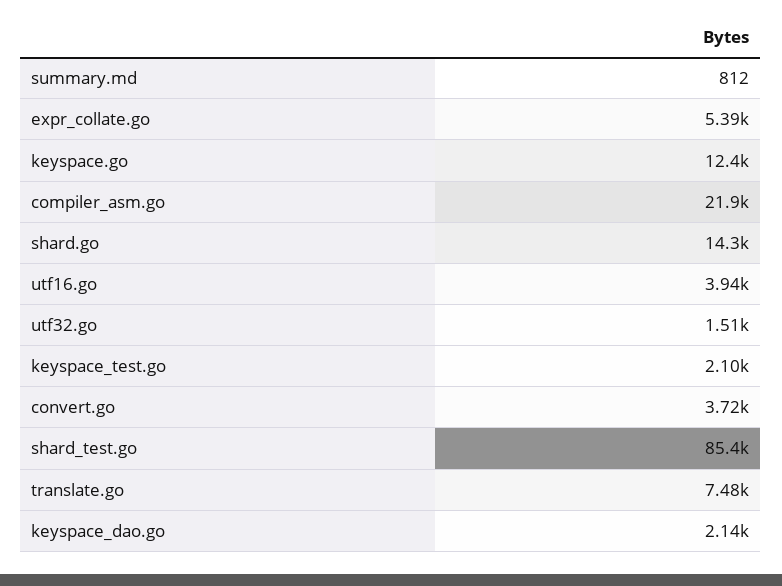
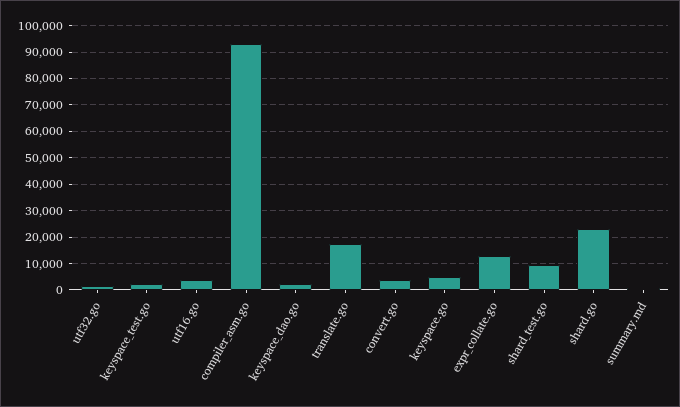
  {
    "summary.md": 812,
-   "expr_collate.go": 5390,
+   "expr_collate.go": 12500,
-   "keyspace.go": 12400,
+   "keyspace.go": 5000,
-   "compiler_asm.go": 21900,
+   "compiler_asm.go": 92500,
-   "shard.go": 14300,
+   "shard.go": 22500,
    "utf16.go": 3940,
    "utf32.go": 1510,
    "keyspace_test.go": 2100,
    "convert.go": 3720,
-   "shard_test.go": 85400,
+   "shard_test.go": 10000,
-   "translate.go": 7480,
+   "translate.go": 17500,
    "keyspace_dao.go": 2140
  }

